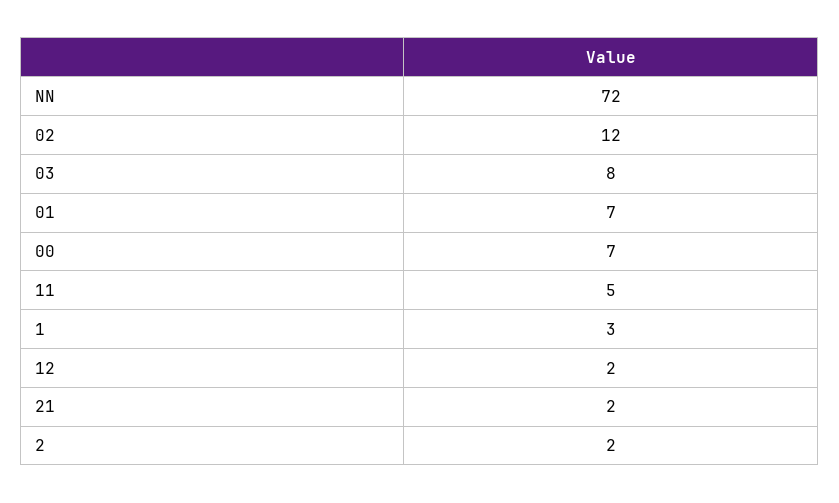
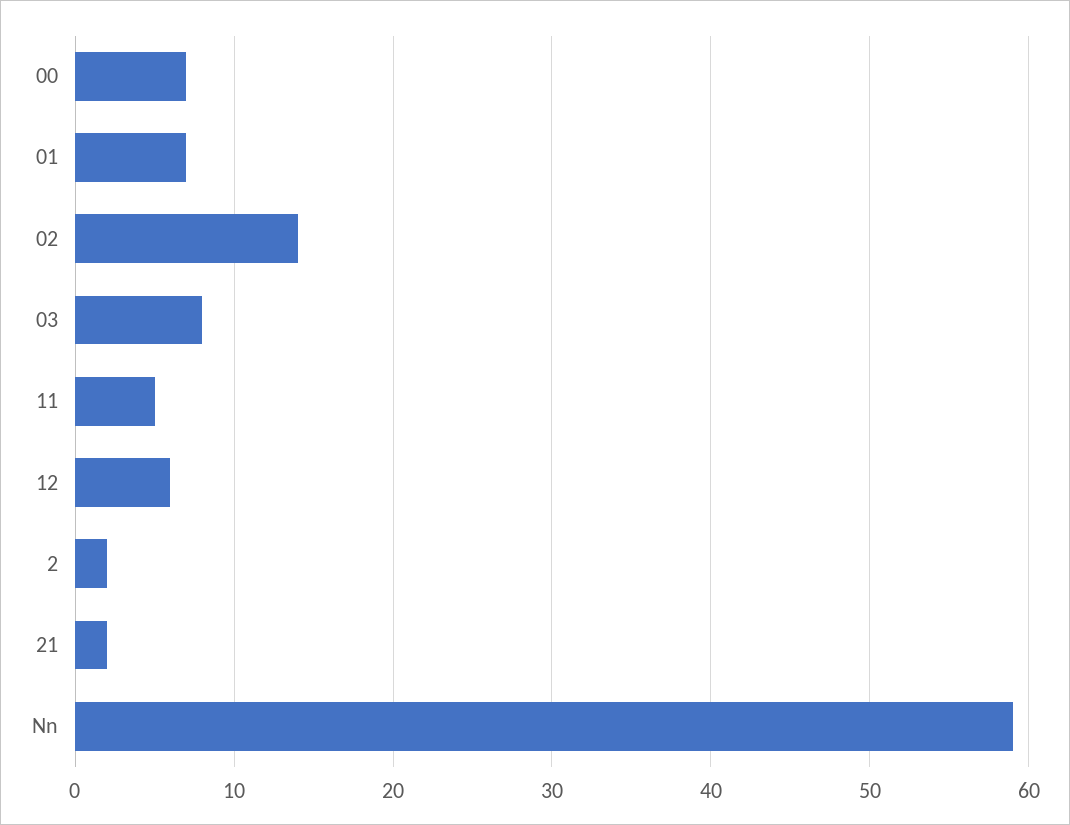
  {
-   "NN": 72,
+   "NN": 59,
-   "02": 12,
+   "02": 14,
    "03": 8,
    "01": 7,
    "00": 7,
    "11": 5,
-   "1": 3,
-   "12": 2,
+   "12": 6,
    "21": 2,
    "2": 2
  }

